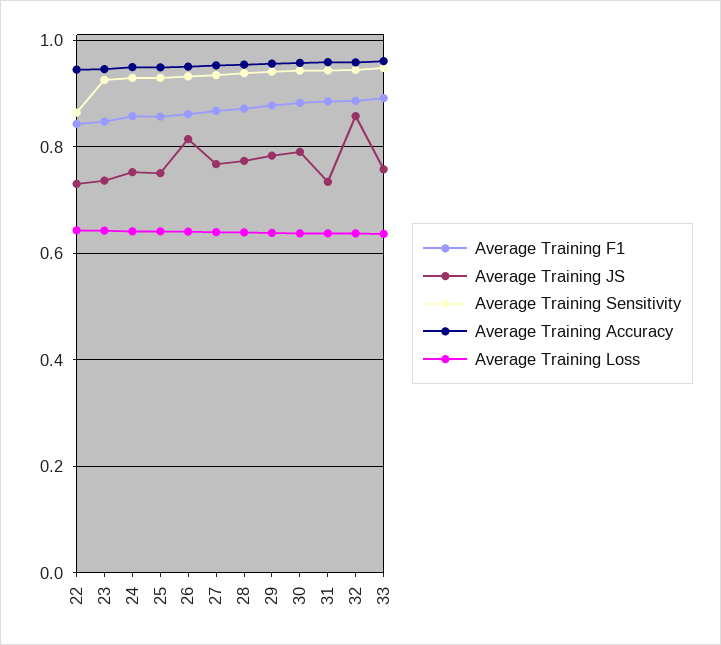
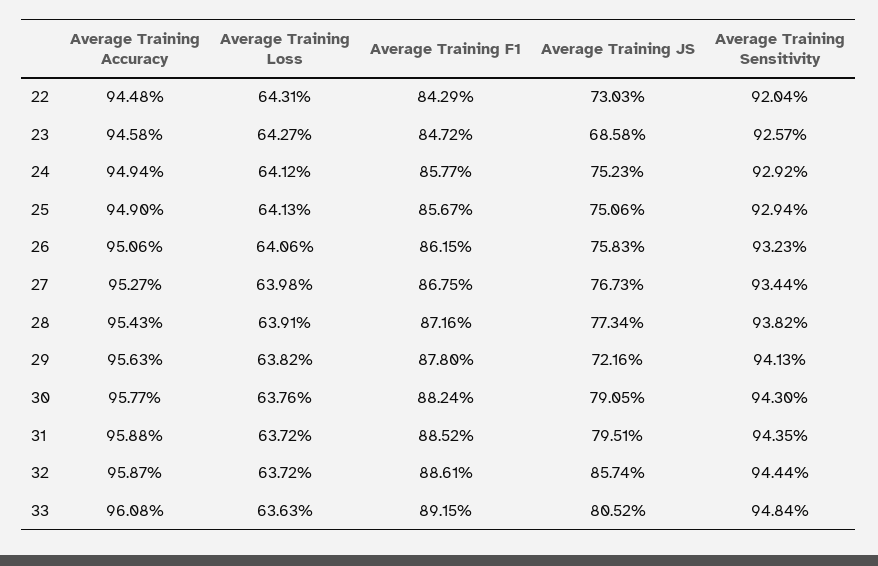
  {
    "Average Training F1": {
      "22": 0.8429,
      "23": 0.8472,
      "24": 0.8577,
      "25": 0.8567,
      "26": 0.8615,
      "27": 0.8675,
      "28": 0.8716,
      "29": 0.878,
      "30": 0.8824,
      "31": 0.8852,
      "32": 0.8861,
      "33": 0.8915
    },
    "Average Training JS": {
      "22": 0.7303,
-     "23": 0.74,
+     "23": 0.6858,
      "24": 0.7523,
      "25": 0.7506,
-     "26": 0.82,
+     "26": 0.7583,
      "27": 0.7673,
      "28": 0.7734,
-     "29": 0.78,
+     "29": 0.7216,
      "30": 0.7905,
-     "31": 0.74,
+     "31": 0.7951,
      "32": 0.8574,
-     "33": 0.76
+     "33": 0.8052
    },
    "Average Training Sensitivity": {
-     "22": 0.86,
+     "22": 0.9204,
      "23": 0.9257,
      "24": 0.9292,
      "25": 0.9294,
      "26": 0.9323,
      "27": 0.9344,
      "28": 0.9382,
      "29": 0.9413,
      "30": 0.943,
      "31": 0.9435,
      "32": 0.9444,
      "33": 0.9484
    },
    "Average Training Accuracy": {
      "22": 0.9448,
      "23": 0.9458,
      "24": 0.9494,
      "25": 0.949,
      "26": 0.9506,
      "27": 0.9527,
      "28": 0.9543,
      "29": 0.9563,
      "30": 0.9577,
      "31": 0.9588,
      "32": 0.9587,
      "33": 0.9608
    },
    "Average Training Loss": {
      "22": 0.6431,
      "23": 0.6427,
      "24": 0.6412,
      "25": 0.6413,
      "26": 0.6406,
      "27": 0.6398,
      "28": 0.6391,
      "29": 0.6382,
      "30": 0.6376,
      "31": 0.6372,
      "32": 0.6372,
      "33": 0.6363
    }
  }

